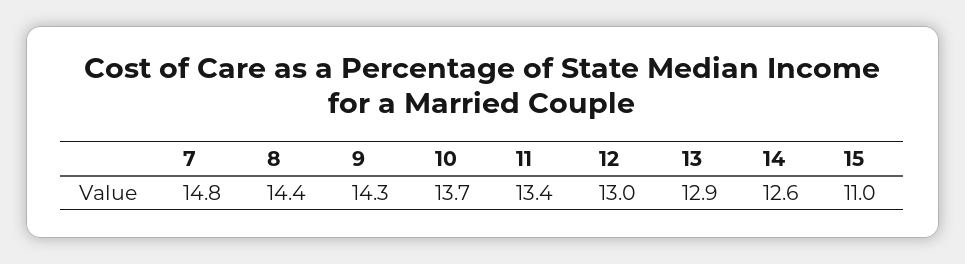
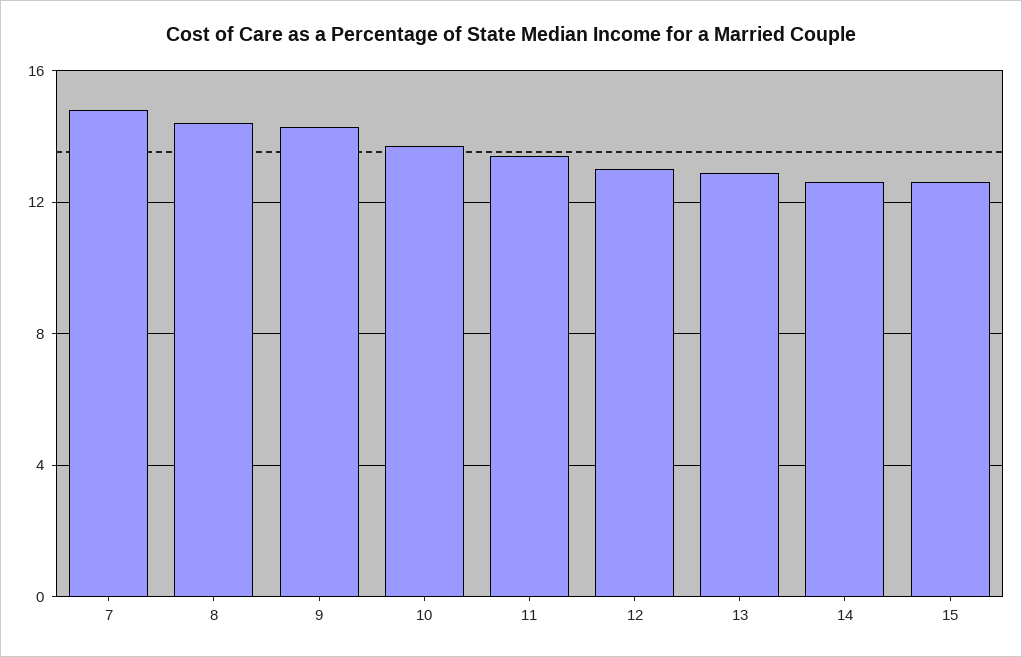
  {
    "7": 14.8,
    "8": 14.4,
    "9": 14.3,
    "10": 13.7,
    "11": 13.4,
    "12": 13,
    "13": 12.9,
    "14": 12.6,
-   "15": 11
+   "15": 12.5
  }

